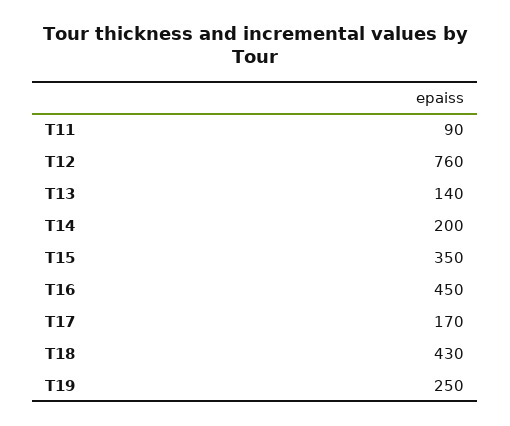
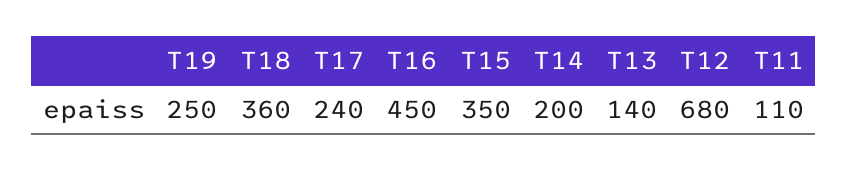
  {
-   "T11": 90,
+   "T11": 110,
-   "T12": 760,
+   "T12": 680,
    "T13": 140,
    "T14": 200,
    "T15": 350,
    "T16": 450,
-   "T17": 170,
+   "T17": 240,
-   "T18": 430,
+   "T18": 360,
    "T19": 250
  }

